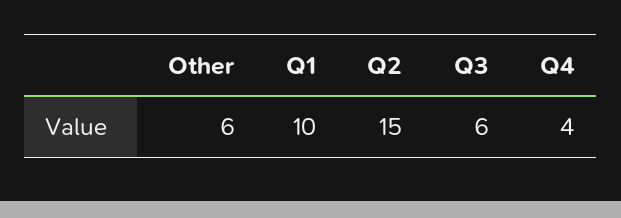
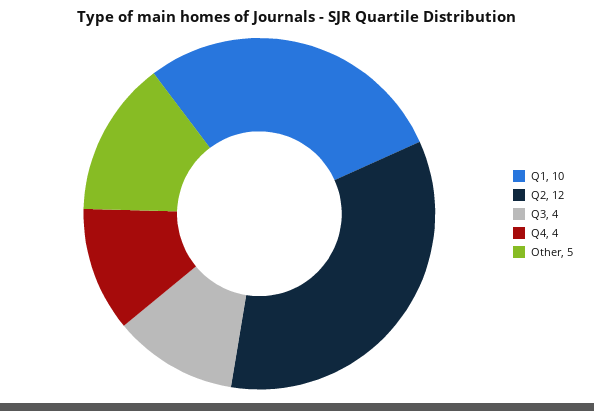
  {
-   "Other": 6,
+   "Other": 5,
    "Q1": 10,
-   "Q2": 15,
+   "Q2": 12,
-   "Q3": 6,
+   "Q3": 4,
    "Q4": 4
  }

